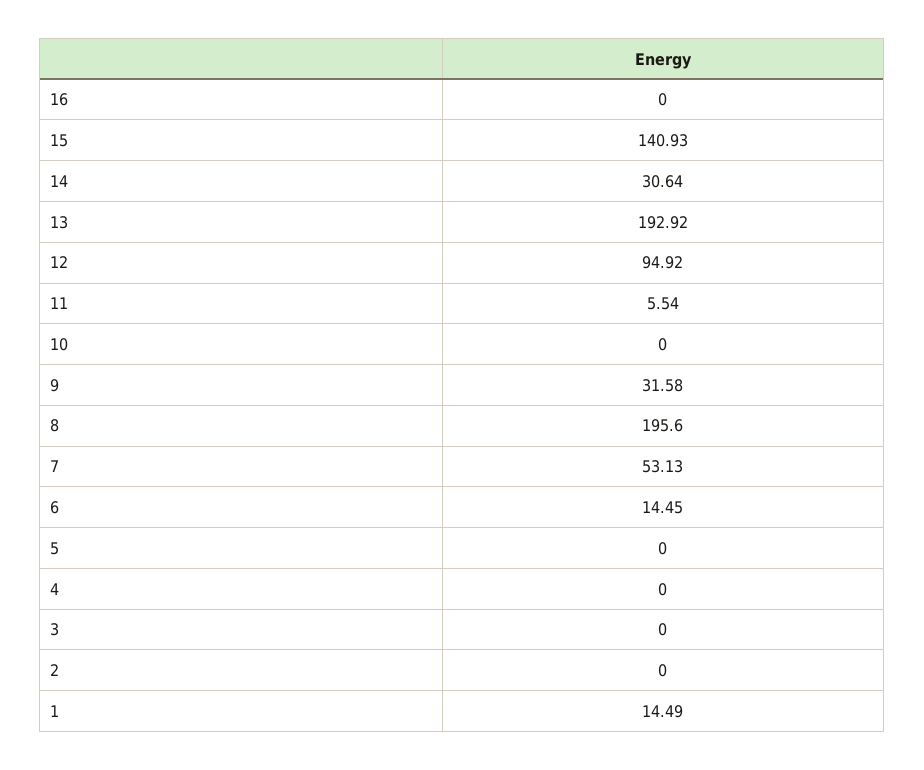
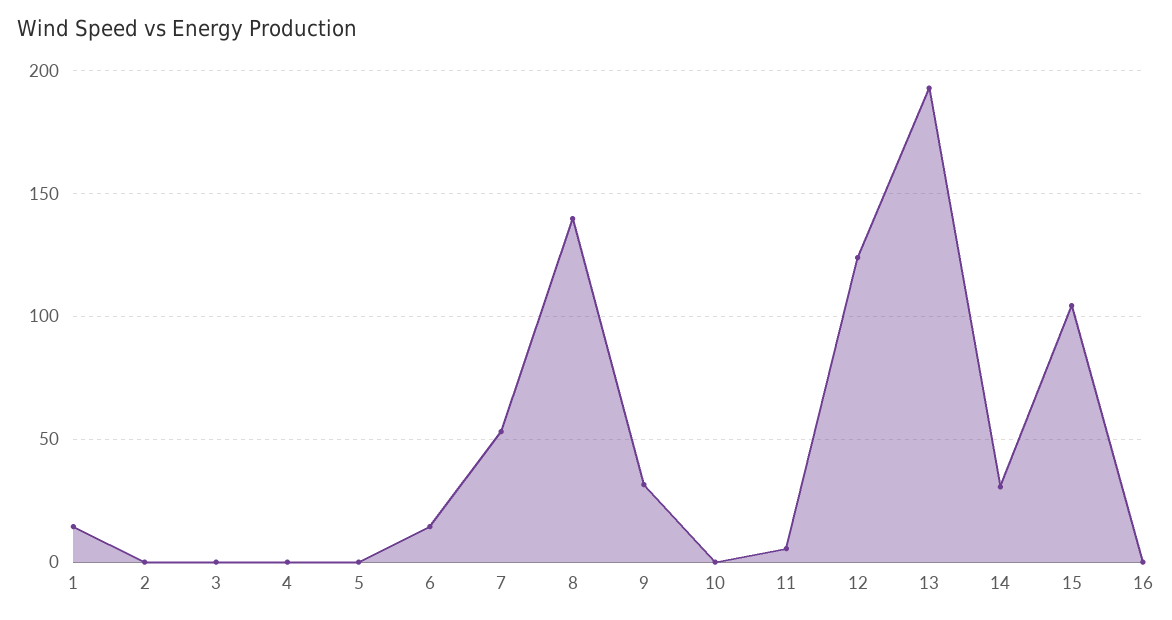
  {
    "16": 0,
-   "15": 140.93,
+   "15": 105,
    "14": 30.64,
    "13": 192.92,
-   "12": 94.92,
+   "12": 125,
    "11": 5.54,
    "10": 0,
    "9": 31.58,
-   "8": 195.6,
+   "8": 140,
    "7": 53.13,
    "6": 14.45,
    "5": 0,
    "4": 0,
    "3": 0,
    "2": 0,
    "1": 14.49
  }

